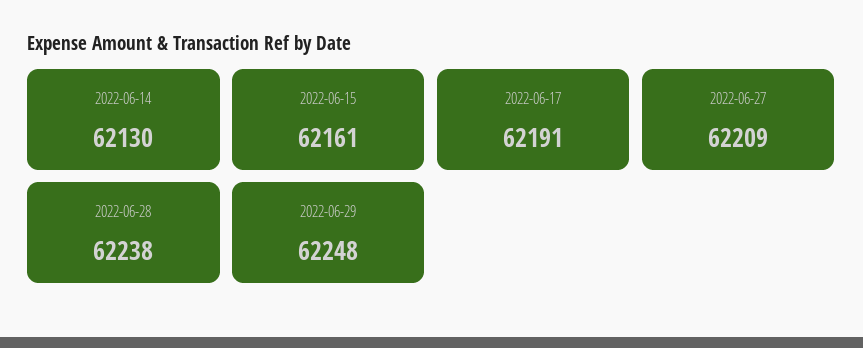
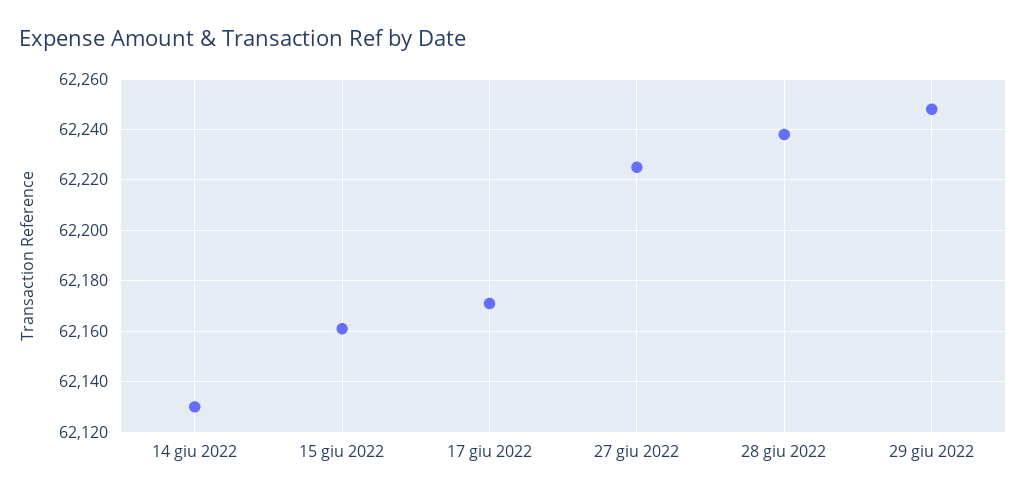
  {
    "2022-06-14": 62130,
    "2022-06-15": 62161,
-   "2022-06-17": 62191,
+   "2022-06-17": 62170,
-   "2022-06-27": 62209,
+   "2022-06-27": 62225,
    "2022-06-28": 62238,
    "2022-06-29": 62248
  }

